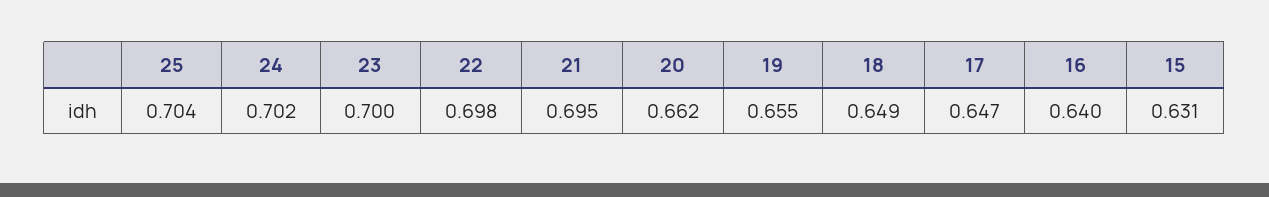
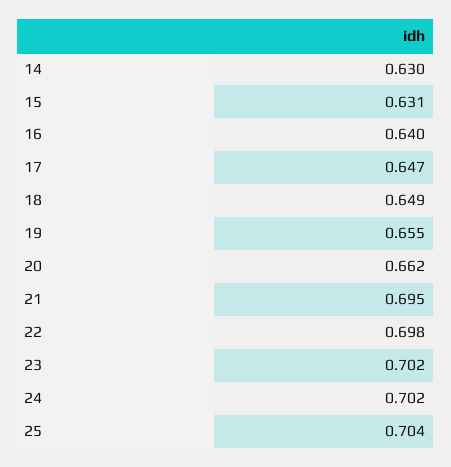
  {
    "25": 0.704,
    "24": 0.702,
-   "23": 0.7,
+   "23": 0.702,
    "22": 0.698,
    "21": 0.695,
    "20": 0.662,
    "19": 0.655,
    "18": 0.649,
    "17": 0.647,
    "16": 0.64,
-   "15": 0.631
+   "15": 0.631,
+   "14": 0.63
  }

